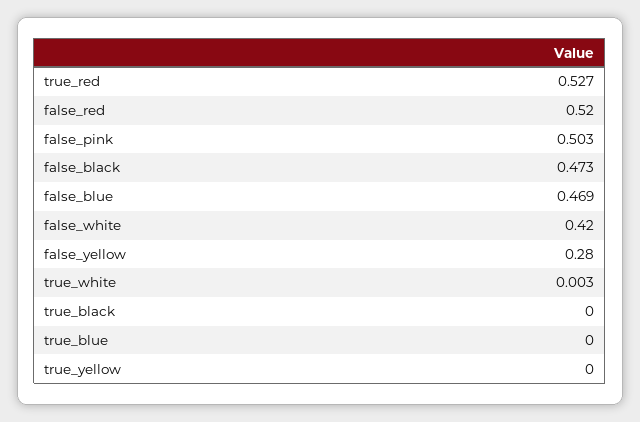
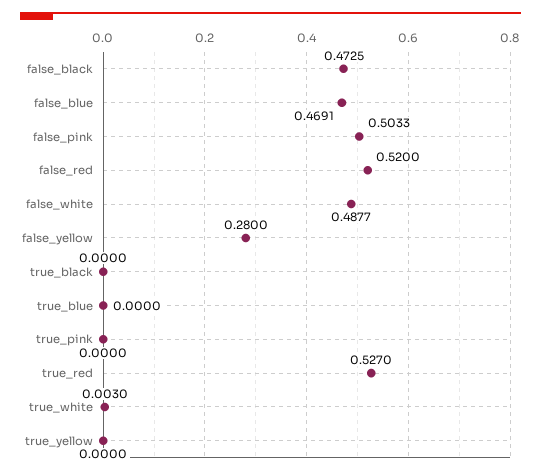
  {
    "true_red": 0.527,
    "false_red": 0.52,
    "false_pink": 0.5033,
    "false_black": 0.4725,
    "false_blue": 0.4691,
-   "false_white": 0.42,
+   "false_white": 0.4877,
    "false_yellow": 0.28,
    "true_white": 0.003,
    "true_black": 0,
    "true_blue": 0,
-   "true_yellow": 0
+   "true_yellow": 0,
+   "true_pink": 0
  }

